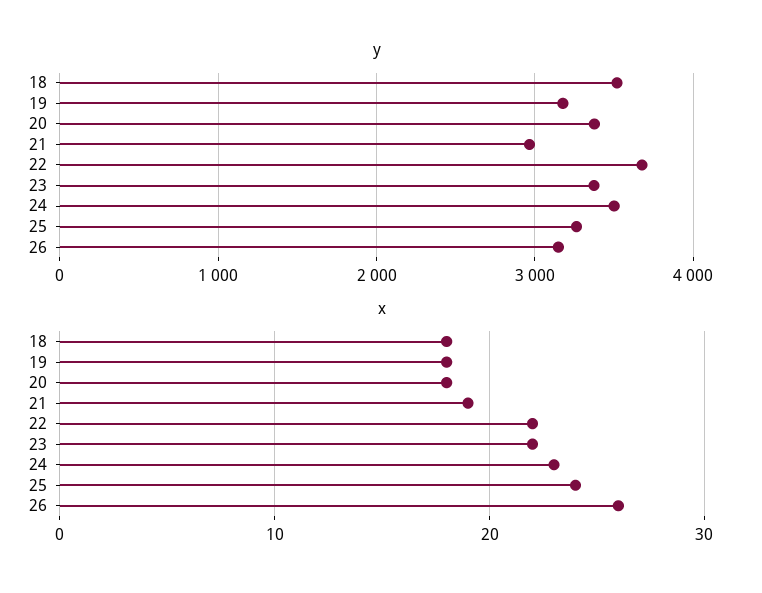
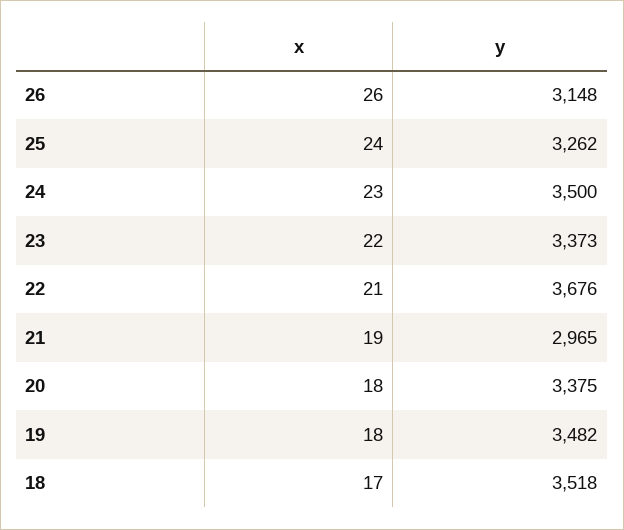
  {
    "y": {
      "18": 3518,
-     "19": 3200,
+     "19": 3482,
      "20": 3375,
      "21": 2965,
      "22": 3676,
      "23": 3373,
      "24": 3500,
      "25": 3262,
      "26": 3148
    },
    "x": {
-     "18": 18,
+     "18": 17,
      "19": 18,
      "20": 18,
      "21": 19,
-     "22": 22,
+     "22": 21,
      "23": 22,
      "24": 23,
      "25": 24,
      "26": 26
    }
  }

